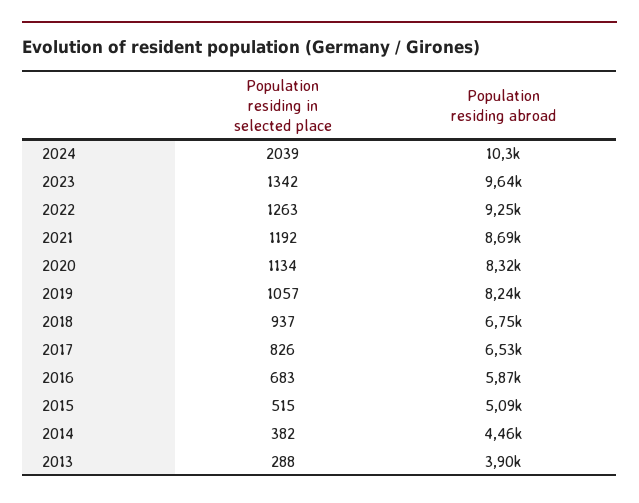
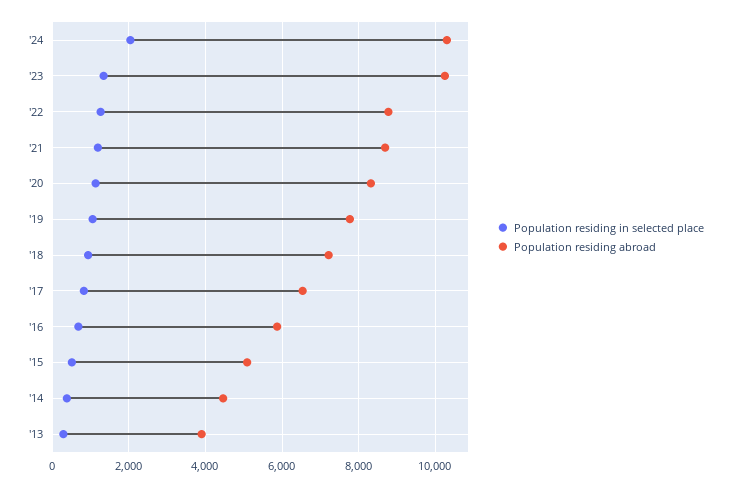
  {
    "Population residing in selected place": {
      "2024": 2039,
      "2023": 1342,
      "2022": 1263,
      "2021": 1192,
      "2020": 1134,
      "2019": 1057,
      "2018": 937,
      "2017": 826,
      "2016": 683,
      "2015": 515,
      "2014": 382,
      "2013": 288
    },
    "Population residing abroad": {
      "2024": 10300,
-     "2023": 9640,
+     "2023": 10200,
-     "2022": 9250,
+     "2022": 8800,
      "2021": 8690,
      "2020": 8320,
-     "2019": 8240,
+     "2019": 7800,
-     "2018": 6750,
+     "2018": 7200,
      "2017": 6530,
      "2016": 5870,
      "2015": 5090,
      "2014": 4460,
      "2013": 3900
    }
  }

